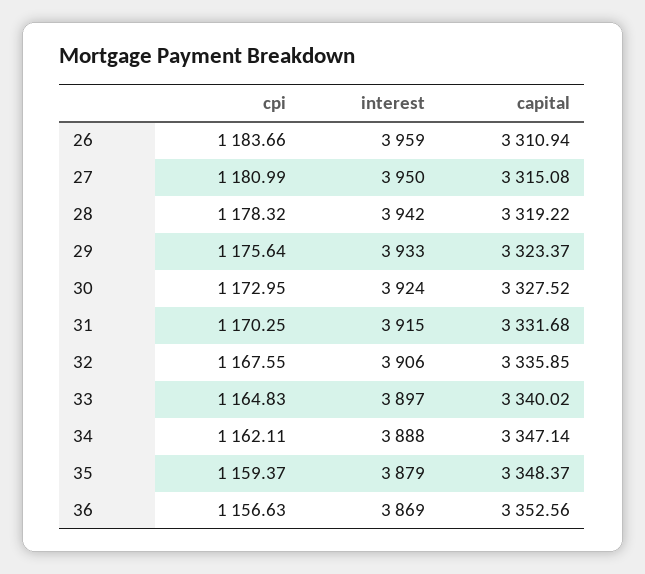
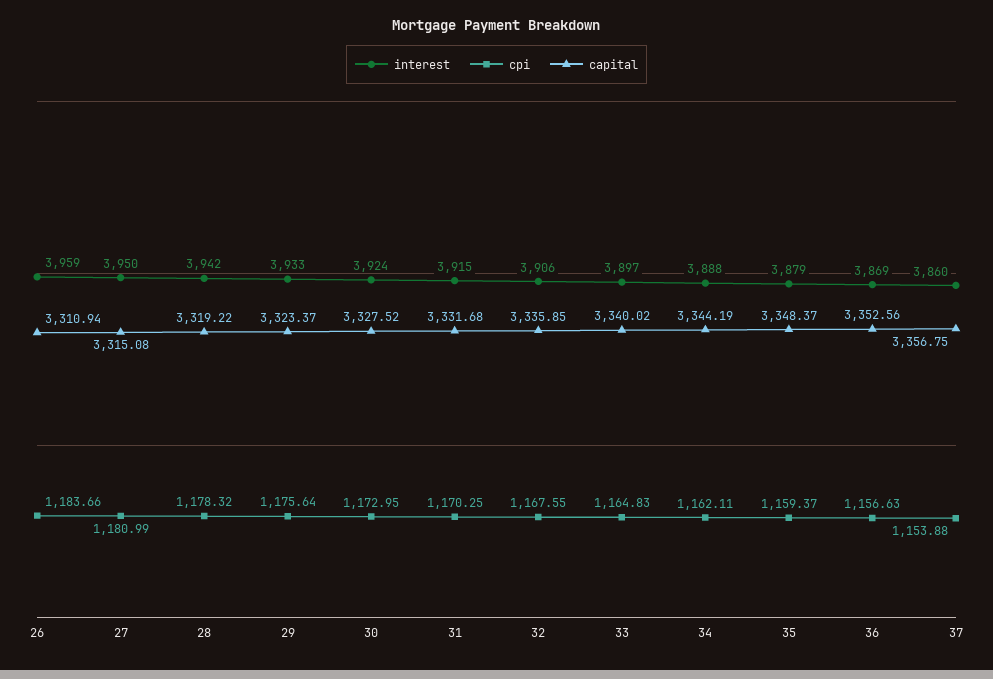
  {
    "cpi": {
      "26": 1183.66,
      "27": 1180.99,
      "28": 1178.32,
      "29": 1175.64,
      "30": 1172.95,
      "31": 1170.25,
      "32": 1167.55,
      "33": 1164.83,
      "34": 1162.11,
      "35": 1159.37,
-     "36": 1156.63
+     "36": 1156.63,
+     "37": 1153.88
    },
    "interest": {
      "26": 3959,
      "27": 3950,
      "28": 3942,
      "29": 3933,
      "30": 3924,
      "31": 3915,
      "32": 3906,
      "33": 3897,
      "34": 3888,
      "35": 3879,
-     "36": 3869
+     "36": 3869,
+     "37": 3860
    },
    "capital": {
      "26": 3310.94,
      "27": 3315.08,
      "28": 3319.22,
      "29": 3323.37,
      "30": 3327.52,
      "31": 3331.68,
      "32": 3335.85,
      "33": 3340.02,
-     "34": 3347.14,
+     "34": 3344.19,
      "35": 3348.37,
-     "36": 3352.56
+     "36": 3352.56,
+     "37": 3356.75
    }
  }

